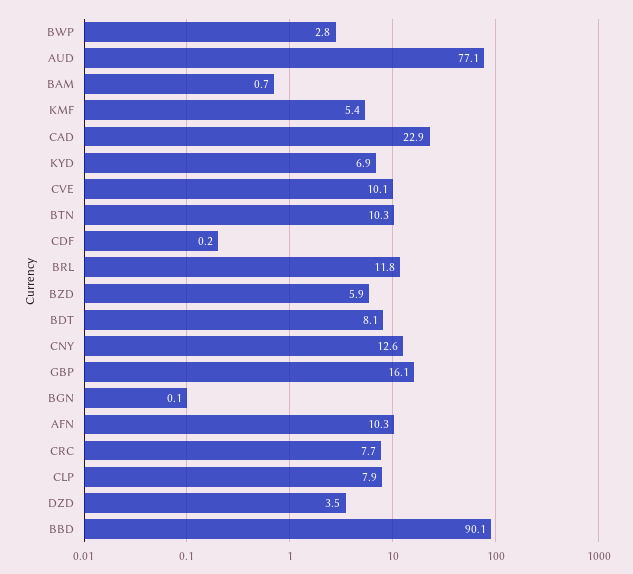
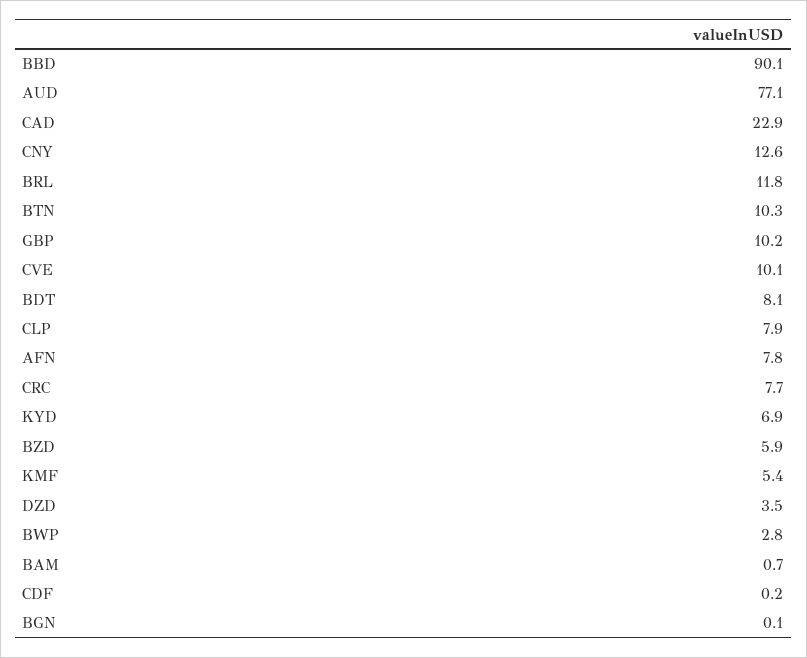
  {
    "BWP": 2.8,
    "AUD": 77.1,
    "BAM": 0.7,
    "KMF": 5.4,
    "CAD": 22.9,
    "KYD": 6.9,
    "CVE": 10.1,
    "BTN": 10.3,
    "CDF": 0.2,
    "BRL": 11.8,
    "BZD": 5.9,
    "BDT": 8.1,
    "CNY": 12.6,
-   "GBP": 16.1,
+   "GBP": 10.2,
    "BGN": 0.1,
-   "AFN": 10.3,
+   "AFN": 7.8,
    "CRC": 7.7,
    "CLP": 7.9,
    "DZD": 3.5,
    "BBD": 90.1
  }

